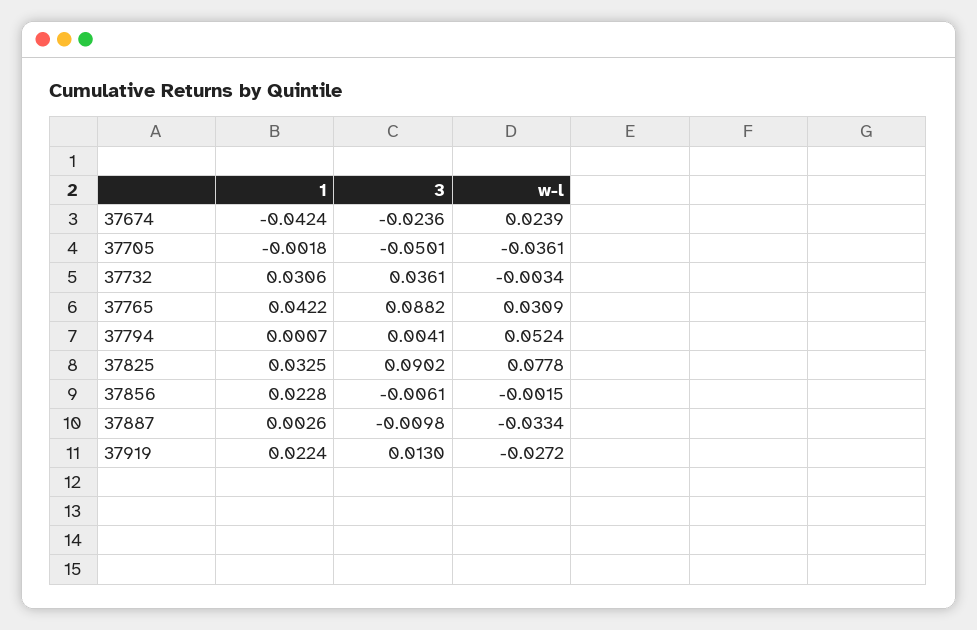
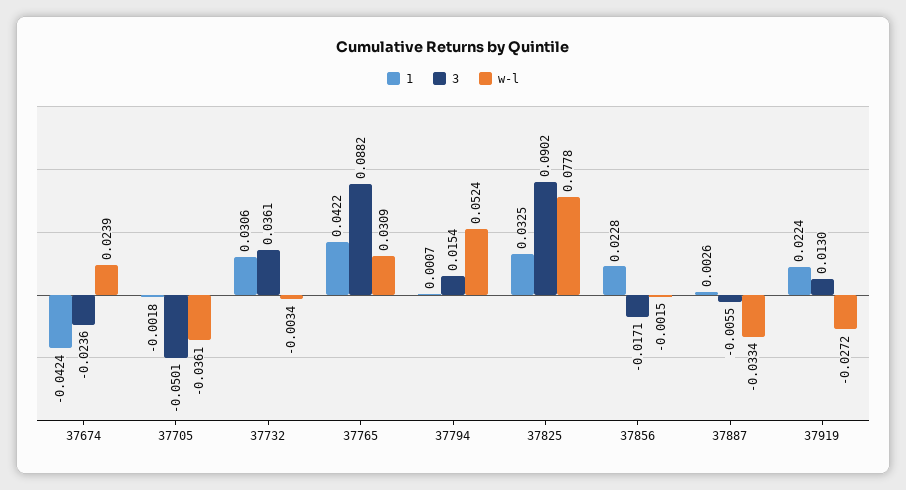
  {
    "1": {
      "37674": -0.0424,
      "37705": -0.0018,
      "37732": 0.0306,
      "37765": 0.0422,
      "37794": 0.0007,
      "37825": 0.0325,
      "37856": 0.0228,
      "37887": 0.0026,
      "37919": 0.0224
    },
    "3": {
      "37674": -0.0236,
      "37705": -0.0501,
      "37732": 0.0361,
      "37765": 0.0882,
-     "37794": 0.0041,
+     "37794": 0.0154,
      "37825": 0.0902,
-     "37856": -0.0061,
+     "37856": -0.0171,
-     "37887": -0.0098,
+     "37887": -0.0055,
      "37919": 0.013
    },
    "w-l": {
      "37674": 0.0239,
      "37705": -0.0361,
      "37732": -0.0034,
      "37765": 0.0309,
      "37794": 0.0524,
      "37825": 0.0778,
      "37856": -0.0015,
      "37887": -0.0334,
      "37919": -0.0272
    }
  }

